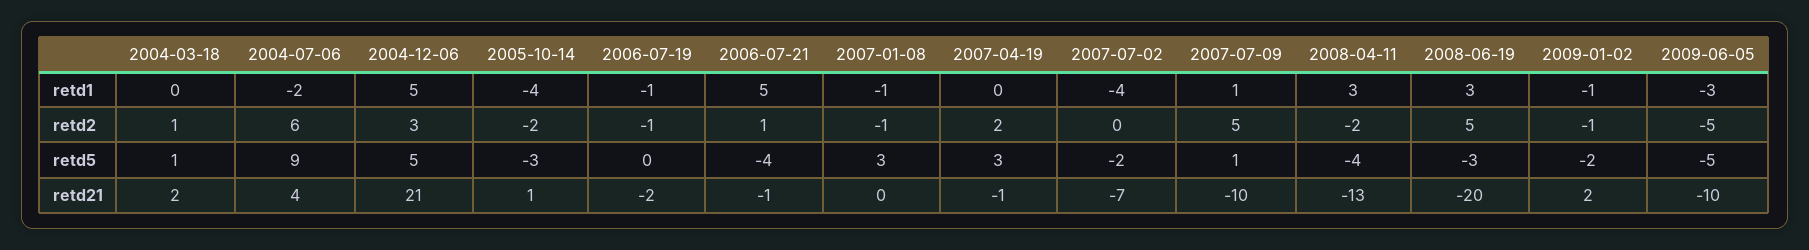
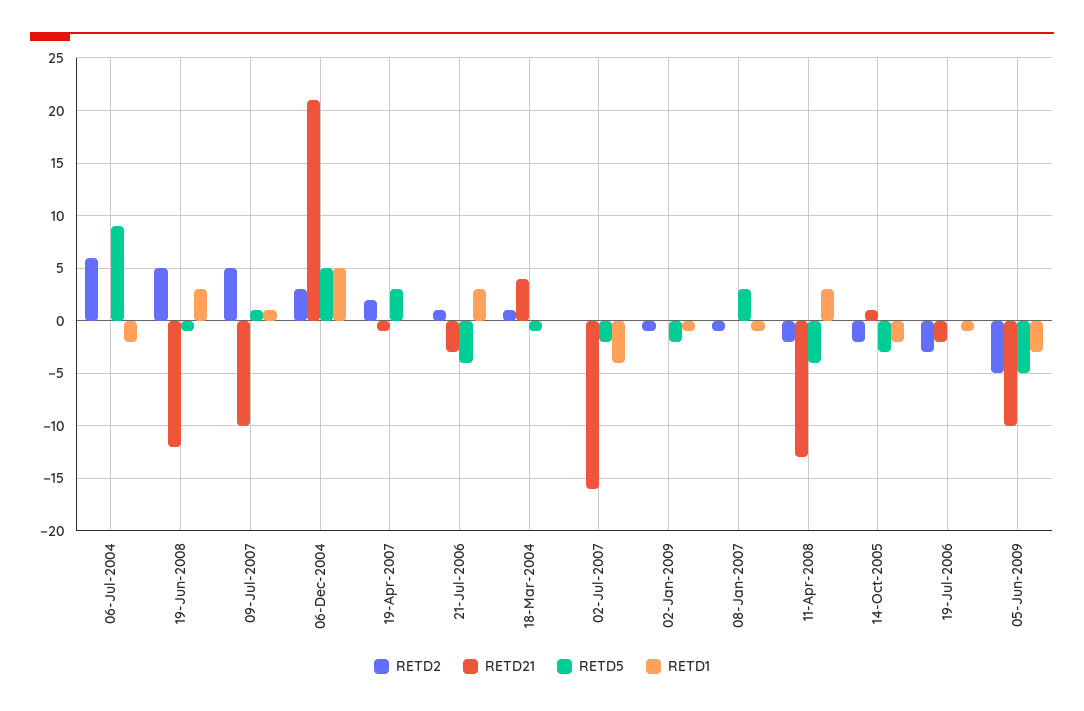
  {
    "retd1": {
      "2004-03-18": 0,
      "2004-07-06": -2,
      "2004-12-06": 5,
-     "2005-10-14": -4,
+     "2005-10-14": -2,
      "2006-07-19": -1,
-     "2006-07-21": 5,
+     "2006-07-21": 3,
      "2007-01-08": -1,
      "2007-04-19": 0,
      "2007-07-02": -4,
      "2007-07-09": 1,
      "2008-04-11": 3,
      "2008-06-19": 3,
      "2009-01-02": -1,
      "2009-06-05": -3
    },
    "retd2": {
      "2004-03-18": 1,
      "2004-07-06": 6,
      "2004-12-06": 3,
      "2005-10-14": -2,
-     "2006-07-19": -1,
+     "2006-07-19": -3,
      "2006-07-21": 1,
      "2007-01-08": -1,
      "2007-04-19": 2,
      "2007-07-02": 0,
      "2007-07-09": 5,
      "2008-04-11": -2,
      "2008-06-19": 5,
      "2009-01-02": -1,
      "2009-06-05": -5
    },
    "retd5": {
-     "2004-03-18": 1,
+     "2004-03-18": -1,
      "2004-07-06": 9,
      "2004-12-06": 5,
      "2005-10-14": -3,
      "2006-07-19": 0,
      "2006-07-21": -4,
      "2007-01-08": 3,
      "2007-04-19": 3,
      "2007-07-02": -2,
      "2007-07-09": 1,
      "2008-04-11": -4,
-     "2008-06-19": -3,
+     "2008-06-19": -1,
      "2009-01-02": -2,
      "2009-06-05": -5
    },
    "retd21": {
-     "2004-03-18": 2,
+     "2004-03-18": 4,
-     "2004-07-06": 4,
+     "2004-07-06": 0,
      "2004-12-06": 21,
      "2005-10-14": 1,
      "2006-07-19": -2,
-     "2006-07-21": -1,
+     "2006-07-21": -3,
      "2007-01-08": 0,
      "2007-04-19": -1,
-     "2007-07-02": -7,
+     "2007-07-02": -16,
      "2007-07-09": -10,
      "2008-04-11": -13,
-     "2008-06-19": -20,
+     "2008-06-19": -12,
-     "2009-01-02": 2,
+     "2009-01-02": 0,
      "2009-06-05": -10
    }
  }

